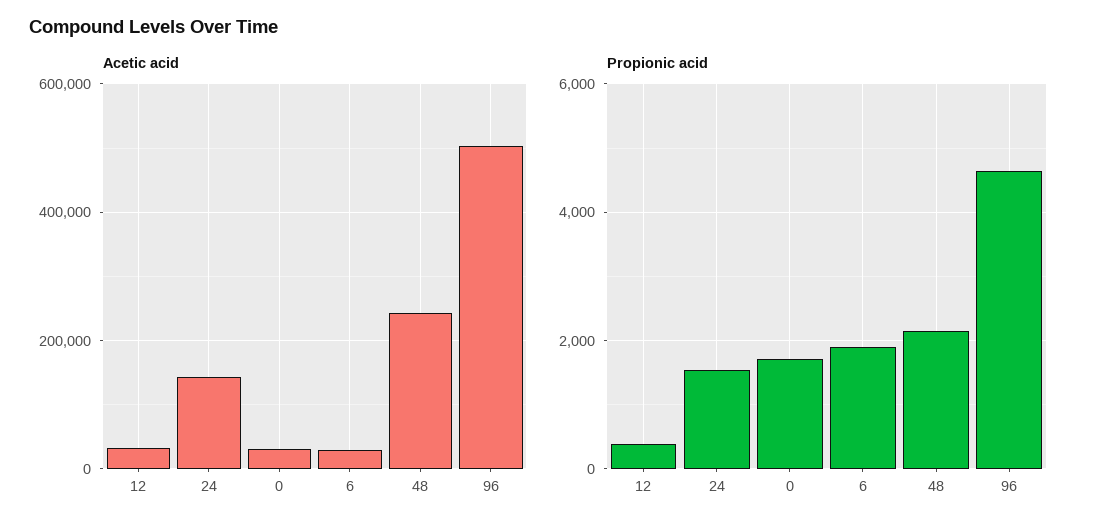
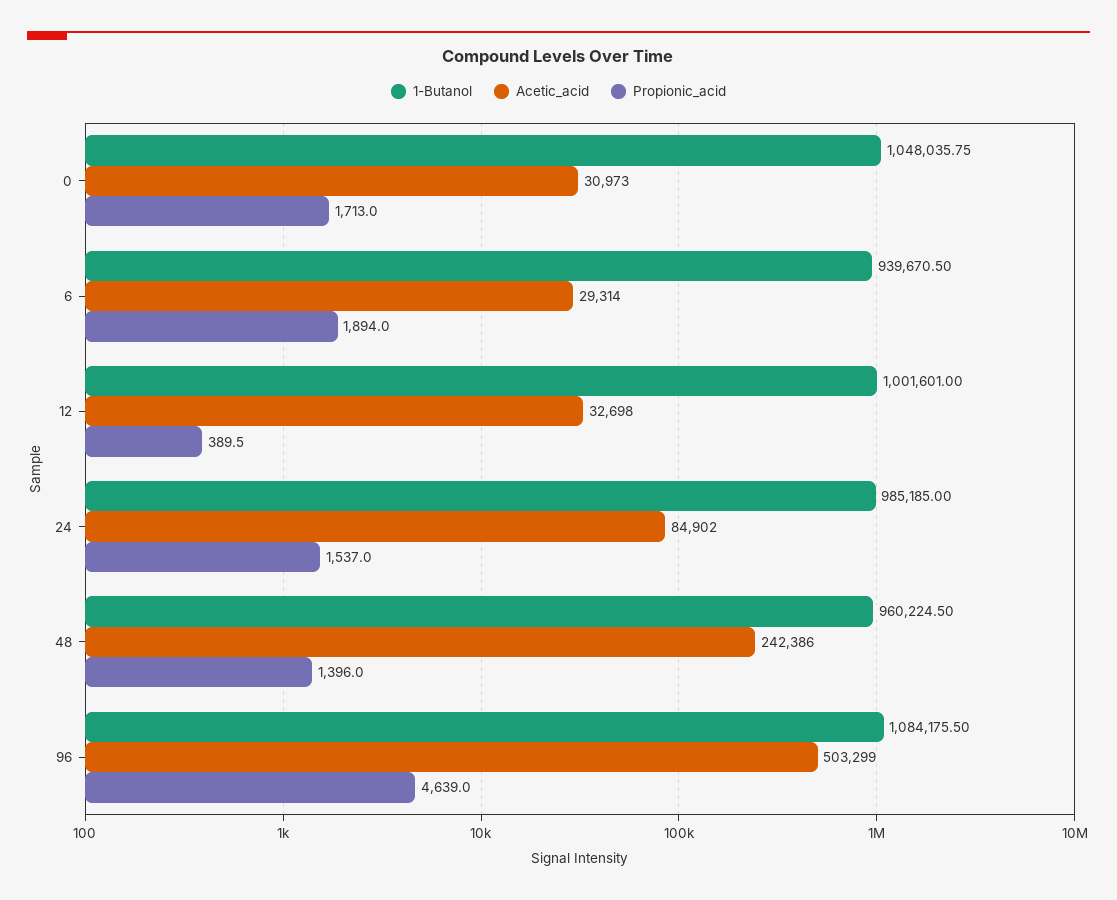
  {
    "Acetic acid": {
      "12": 32698,
-     "24": 140000,
+     "24": 84902,
      "0": 30973,
      "6": 29314,
      "48": 242386,
      "96": 503299
    },
    "Propionic acid": {
      "12": 389.5,
      "24": 1537,
      "0": 1713,
      "6": 1894,
-     "48": 2200,
+     "48": 1396,
      "96": 4639
-   }
+   },
+   "1-Butanol": {
+     "0": 1048035.75,
+     "6": 939670.5,
+     "12": 1001601,
+     "24": 985185,
+     "48": 960224.5,
+     "96": 1084175.5
+   }
  }

